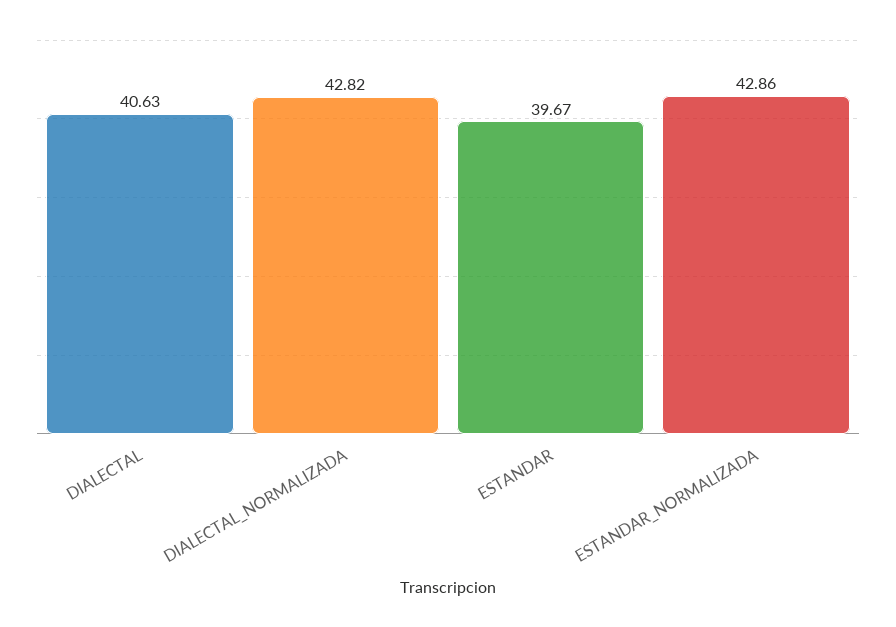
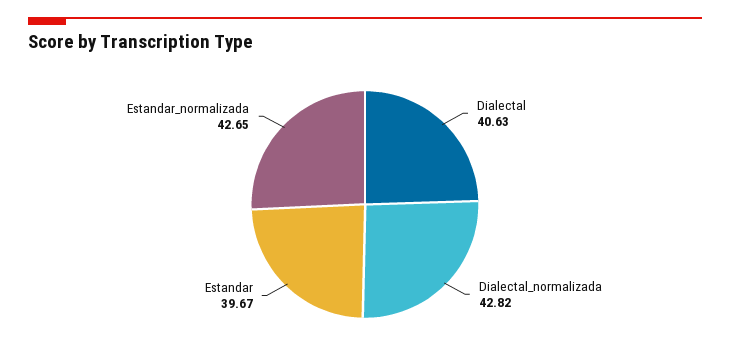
  {
    "DIALECTAL": 40.63,
    "DIALECTAL_NORMALIZADA": 42.82,
    "ESTANDAR": 39.67,
-   "ESTANDAR_NORMALIZADA": 42.86
+   "ESTANDAR_NORMALIZADA": 42.65
  }

